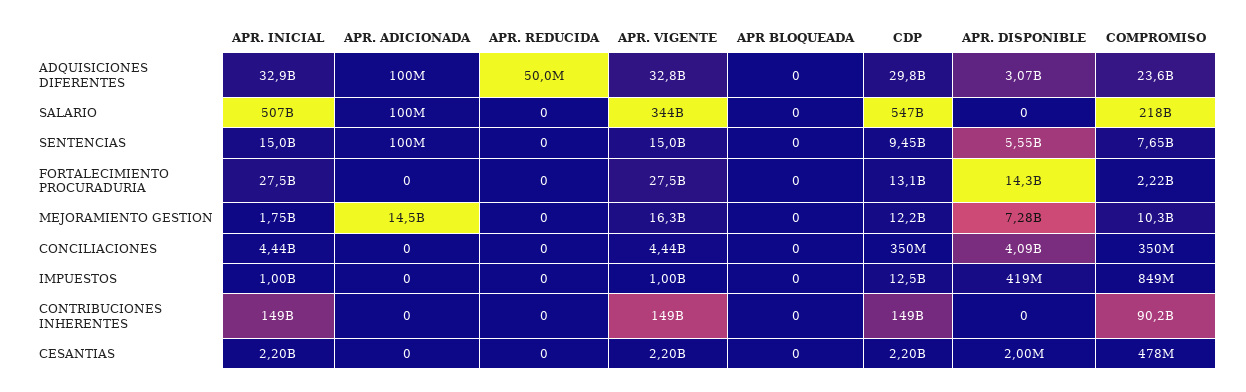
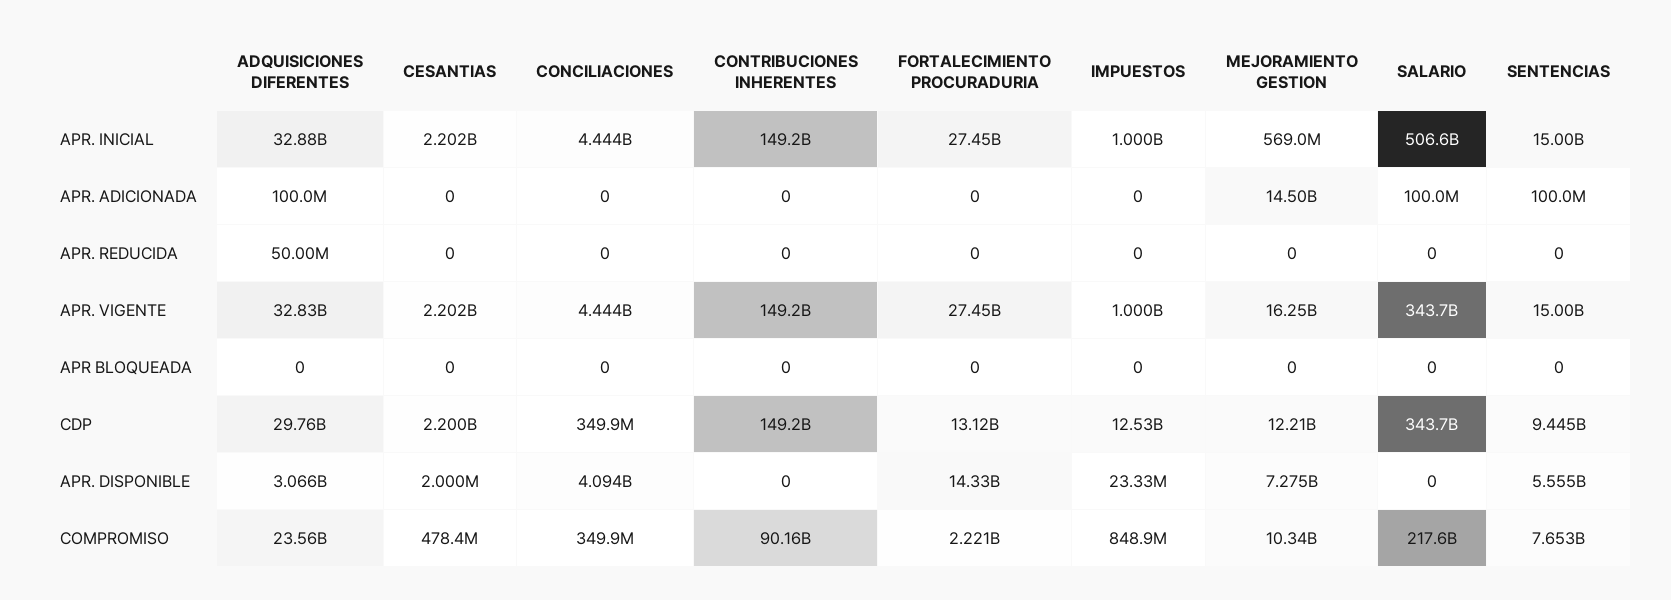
  {
    "APR. INICIAL": {
      "ADQUISICIONES DIFERENTES": 32880000000,
      "SALARIO": 506600000000,
      "SENTENCIAS": 15000000000,
      "FORTALECIMIENTO PROCURADURIA": 27450000000,
-     "MEJORAMIENTO GESTION": 1750000000,
+     "MEJORAMIENTO GESTION": 569000000,
      "CONCILIACIONES": 4444000000,
      "IMPUESTOS": 1000000000,
      "CONTRIBUCIONES INHERENTES": 149200000000,
      "CESANTIAS": 2202000000
    },
    "APR. ADICIONADA": {
      "ADQUISICIONES DIFERENTES": 100000000,
      "SALARIO": 100000000,
      "SENTENCIAS": 100000000,
      "FORTALECIMIENTO PROCURADURIA": 0,
      "MEJORAMIENTO GESTION": 14500000000,
      "CONCILIACIONES": 0,
      "IMPUESTOS": 0,
      "CONTRIBUCIONES INHERENTES": 0,
      "CESANTIAS": 0
    },
    "APR. REDUCIDA": {
      "ADQUISICIONES DIFERENTES": 50000000,
      "SALARIO": 0,
      "SENTENCIAS": 0,
      "FORTALECIMIENTO PROCURADURIA": 0,
      "MEJORAMIENTO GESTION": 0,
      "CONCILIACIONES": 0,
      "IMPUESTOS": 0,
      "CONTRIBUCIONES INHERENTES": 0,
      "CESANTIAS": 0
    },
    "APR. VIGENTE": {
      "ADQUISICIONES DIFERENTES": 32830000000,
      "SALARIO": 343700000000,
      "SENTENCIAS": 15000000000,
      "FORTALECIMIENTO PROCURADURIA": 27450000000,
      "MEJORAMIENTO GESTION": 16250000000,
      "CONCILIACIONES": 4444000000,
      "IMPUESTOS": 1000000000,
      "CONTRIBUCIONES INHERENTES": 149200000000,
      "CESANTIAS": 2202000000
    },
    "APR BLOQUEADA": {
      "ADQUISICIONES DIFERENTES": 0,
      "SALARIO": 0,
      "SENTENCIAS": 0,
      "FORTALECIMIENTO PROCURADURIA": 0,
      "MEJORAMIENTO GESTION": 0,
      "CONCILIACIONES": 0,
      "IMPUESTOS": 0,
      "CONTRIBUCIONES INHERENTES": 0,
      "CESANTIAS": 0
    },
    "CDP": {
      "ADQUISICIONES DIFERENTES": 29760000000,
-     "SALARIO": 547000000000,
+     "SALARIO": 343700000000,
      "SENTENCIAS": 9445000000,
      "FORTALECIMIENTO PROCURADURIA": 13120000000,
      "MEJORAMIENTO GESTION": 12210000000,
      "CONCILIACIONES": 349900000,
      "IMPUESTOS": 12530000000,
      "CONTRIBUCIONES INHERENTES": 149200000000,
      "CESANTIAS": 2200000000
    },
    "APR. DISPONIBLE": {
      "ADQUISICIONES DIFERENTES": 3066000000,
      "SALARIO": 0,
      "SENTENCIAS": 5555000000,
      "FORTALECIMIENTO PROCURADURIA": 14330000000,
      "MEJORAMIENTO GESTION": 7275000000,
      "CONCILIACIONES": 4094000000,
-     "IMPUESTOS": 419000000,
+     "IMPUESTOS": 23330000,
      "CONTRIBUCIONES INHERENTES": 0,
      "CESANTIAS": 2000000
    },
    "COMPROMISO": {
      "ADQUISICIONES DIFERENTES": 23560000000,
      "SALARIO": 217600000000,
      "SENTENCIAS": 7653000000,
      "FORTALECIMIENTO PROCURADURIA": 2221000000,
      "MEJORAMIENTO GESTION": 10340000000,
      "CONCILIACIONES": 349900000,
      "IMPUESTOS": 848900000,
      "CONTRIBUCIONES INHERENTES": 90160000000,
      "CESANTIAS": 478400000
    }
  }

